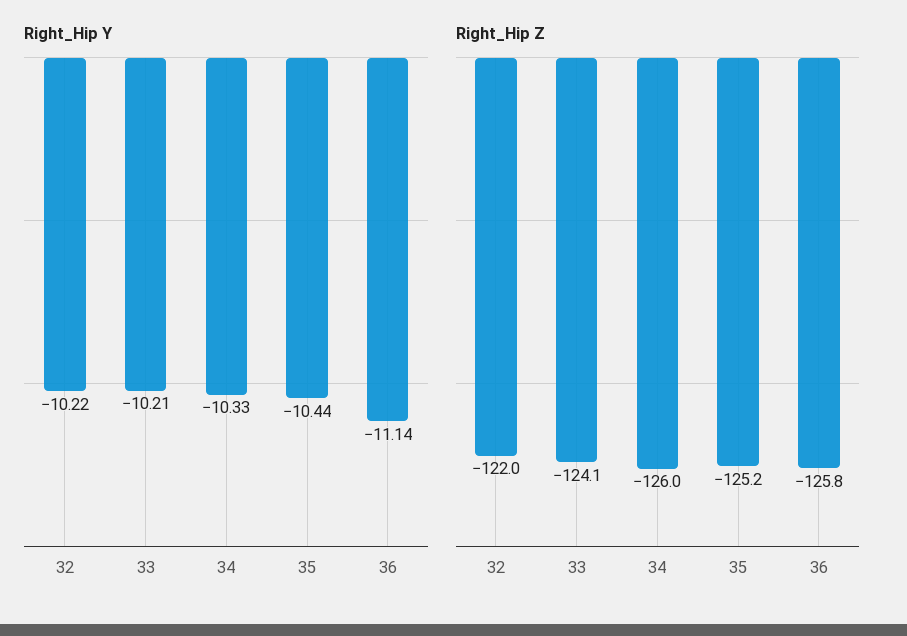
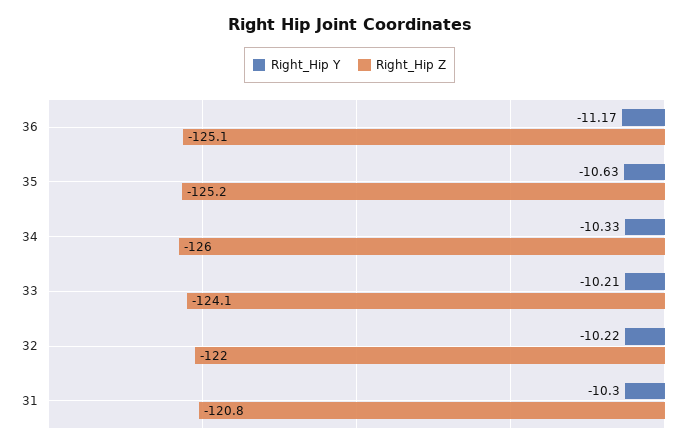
  {
    "Right_Hip Y": {
      "32": -10.22,
      "33": -10.21,
      "34": -10.33,
-     "35": -10.44,
+     "35": -10.63,
-     "36": -11.14
+     "36": -11.17,
+     "31": -10.3
    },
    "Right_Hip Z": {
      "32": -122,
      "33": -124.1,
      "34": -126,
      "35": -125.2,
-     "36": -125.8
+     "36": -125.1,
+     "31": -120.8
    }
  }

